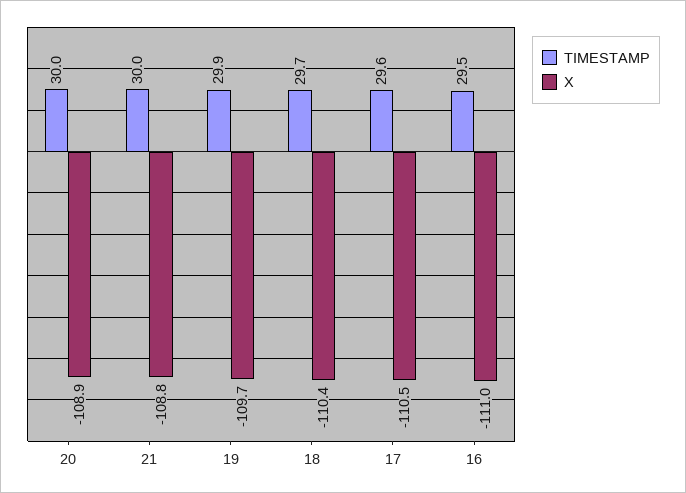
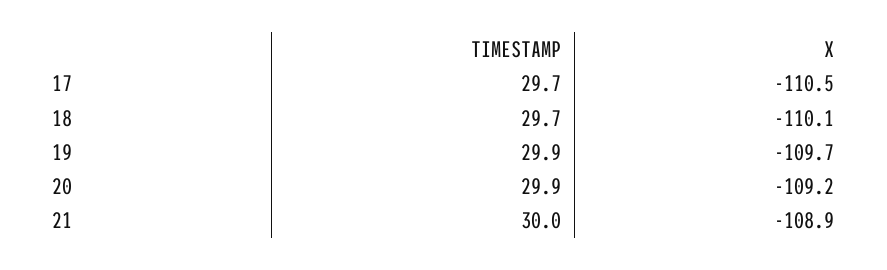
  {
    "TIMESTAMP": {
-     "20": 30,
+     "20": 29.9,
      "21": 30,
      "19": 29.9,
      "18": 29.7,
-     "17": 29.6,
+     "17": 29.7
-     "16": 29.5
    },
    "X": {
-     "20": -108.9,
+     "20": -109.2,
-     "21": -108.8,
+     "21": -108.9,
      "19": -109.7,
-     "18": -110.4,
+     "18": -110.1,
-     "17": -110.5,
+     "17": -110.5
-     "16": -111
    }
  }

